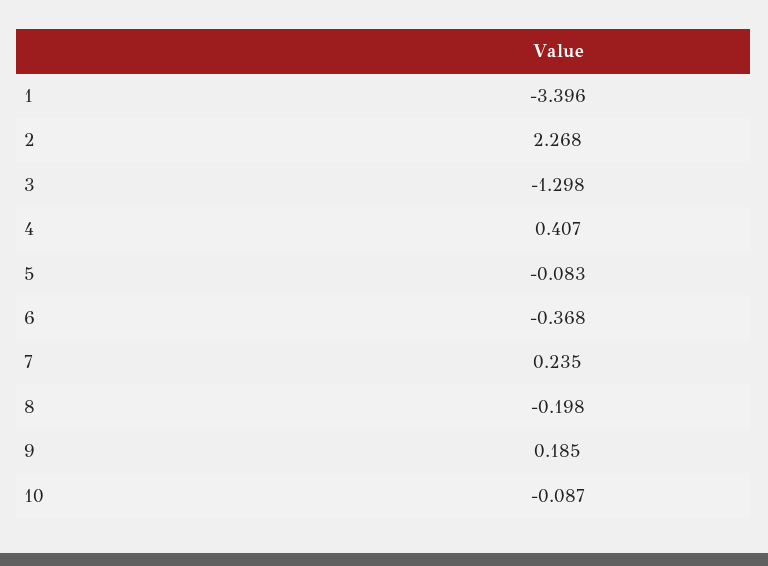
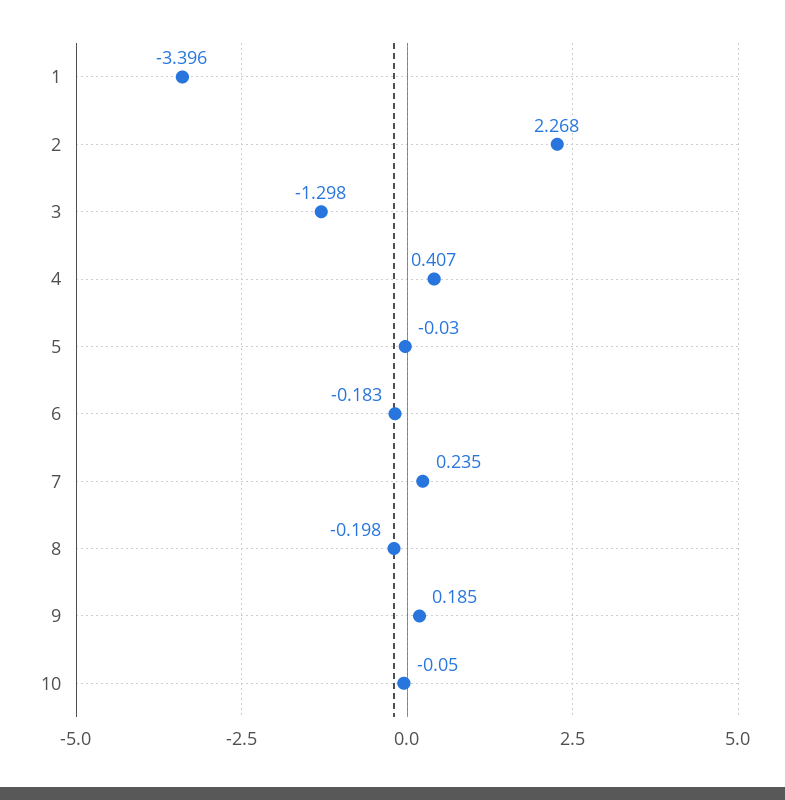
  {
    "1": -3.396,
    "2": 2.268,
    "3": -1.298,
    "4": 0.407,
-   "5": -0.083,
+   "5": -0.03,
-   "6": -0.368,
+   "6": -0.183,
    "7": 0.235,
    "8": -0.198,
    "9": 0.185,
-   "10": -0.087
+   "10": -0.05
  }

